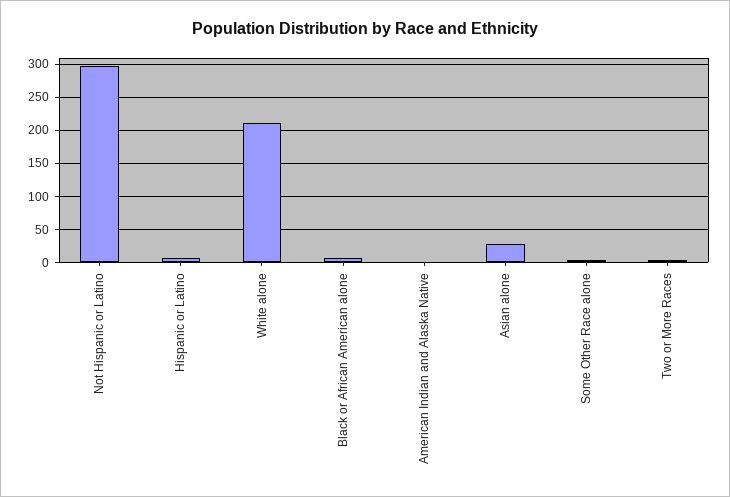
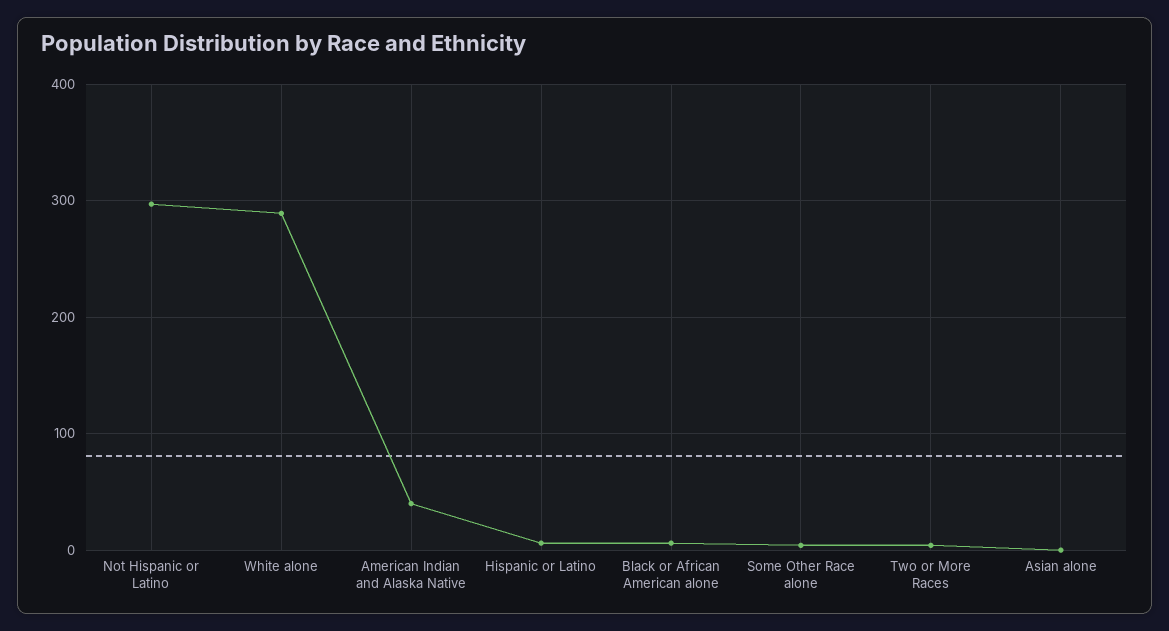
  {
    "Not Hispanic or Latino": 300,
    "Hispanic or Latino": 10,
-   "White alone": 210,
+   "White alone": 290,
    "Black or African American alone": 10,
-   "American Indian and Alaska Native": 0,
+   "American Indian and Alaska Native": 40,
-   "Asian alone": 30,
+   "Asian alone": 0,
    "Some Other Race alone": 0,
    "Two or More Races": 0
  }

